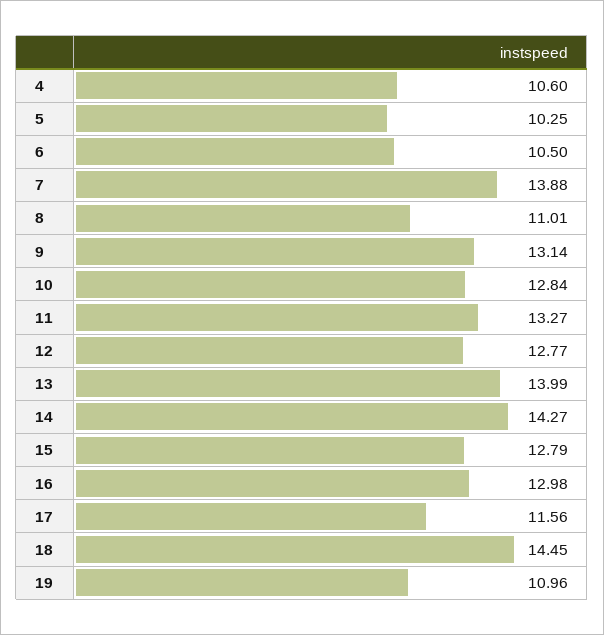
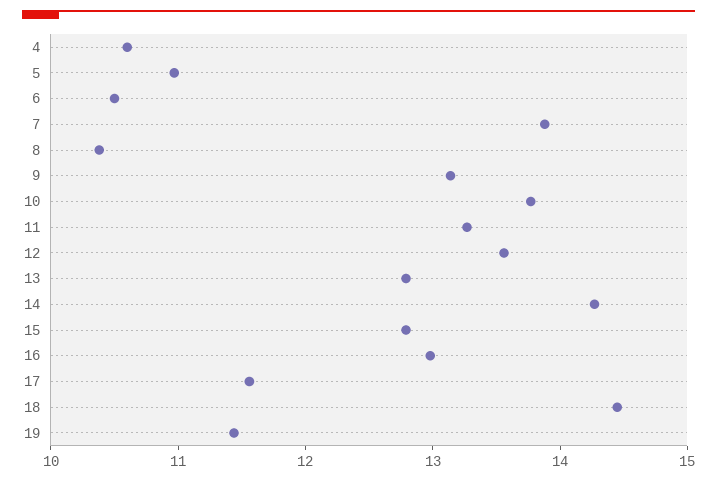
  {
    "4": 10.6,
-   "5": 10.25,
+   "5": 11,
    "6": 10.5,
    "7": 13.88,
-   "8": 11.01,
+   "8": 10.4,
    "9": 13.14,
-   "10": 12.84,
+   "10": 13.8,
    "11": 13.27,
-   "12": 12.77,
+   "12": 13.6,
-   "13": 13.99,
+   "13": 12.8,
    "14": 14.27,
    "15": 12.79,
    "16": 12.98,
    "17": 11.56,
    "18": 14.45,
-   "19": 10.96
+   "19": 11.4
  }

